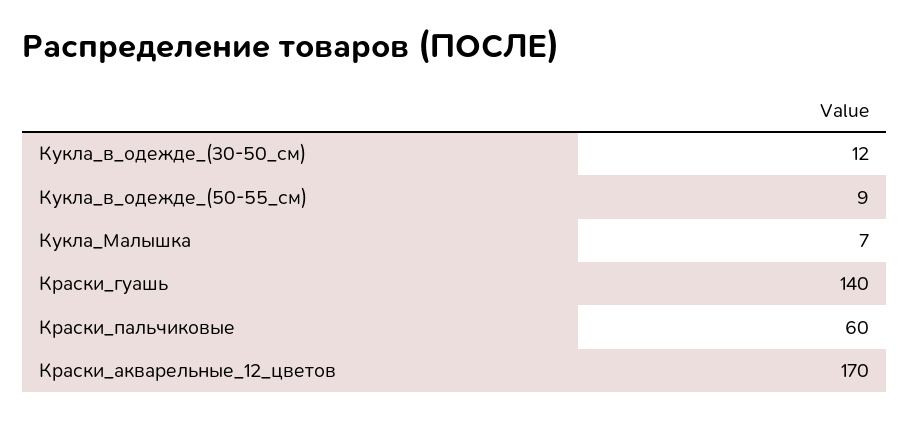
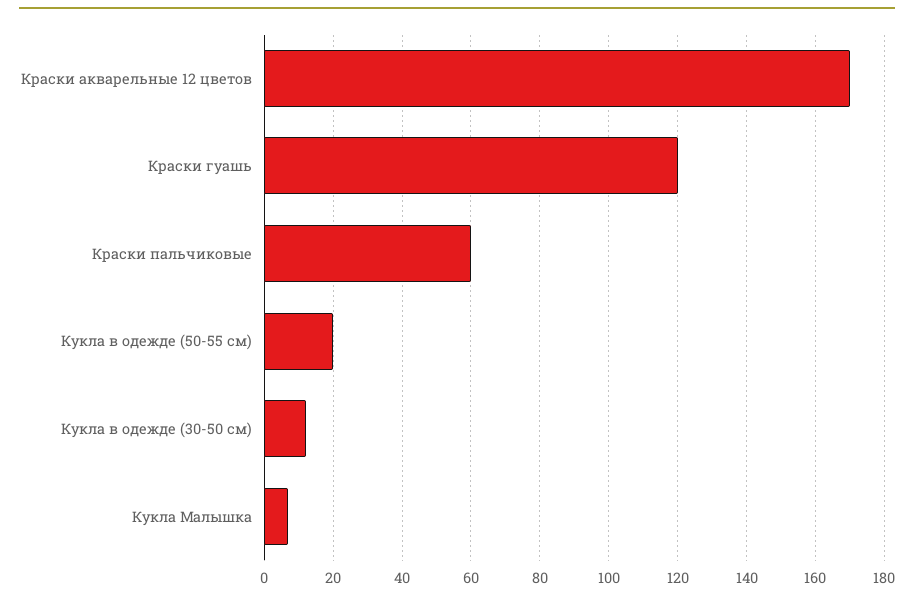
  {
    "Кукла_в_одежде_(30-50_см)": 12,
-   "Кукла_в_одежде_(50-55_см)": 9,
+   "Кукла_в_одежде_(50-55_см)": 20,
    "Кукла_Малышка": 7,
-   "Краски_гуашь": 140,
+   "Краски_гуашь": 120,
    "Краски_пальчиковые": 60,
    "Краски_акварельные_12_цветов": 170
  }

